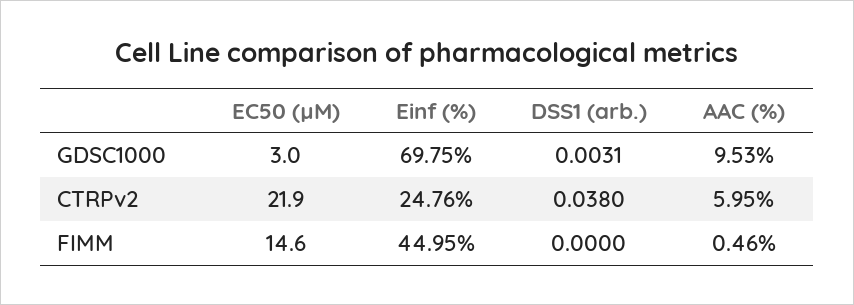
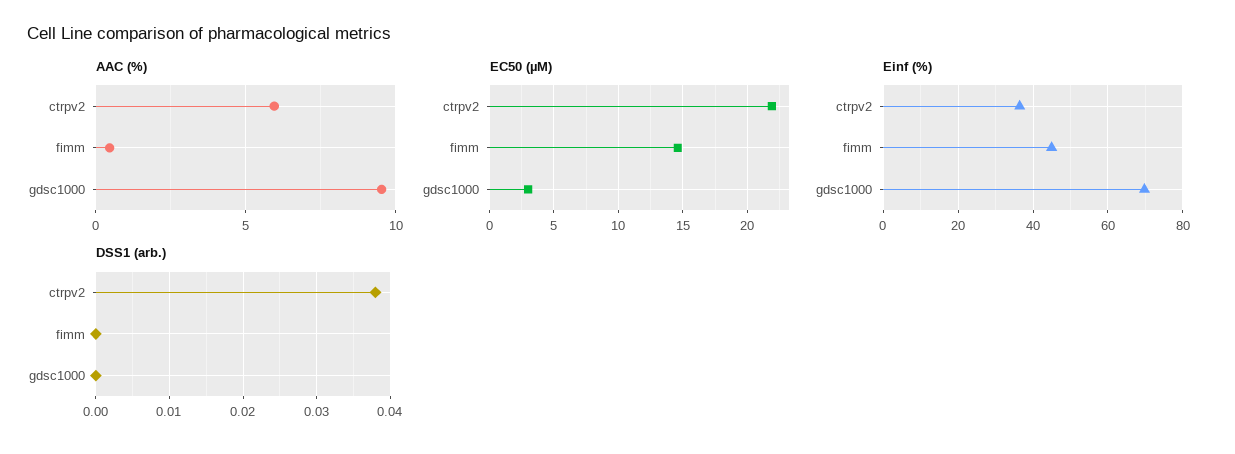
  {
    "EC50 (µM)": {
      "GDSC1000": 3,
      "CTRPv2": 21.9,
      "FIMM": 14.6
    },
    "Einf (%)": {
      "GDSC1000": 69.75,
-     "CTRPv2": 24.76,
+     "CTRPv2": 36,
      "FIMM": 44.95
    },
    "DSS1 (arb.)": {
-     "GDSC1000": 0.0031,
+     "GDSC1000": 0,
      "CTRPv2": 0.038,
      "FIMM": 0
    },
    "AAC (%)": {
      "GDSC1000": 9.53,
      "CTRPv2": 5.95,
      "FIMM": 0.46
    }
  }

